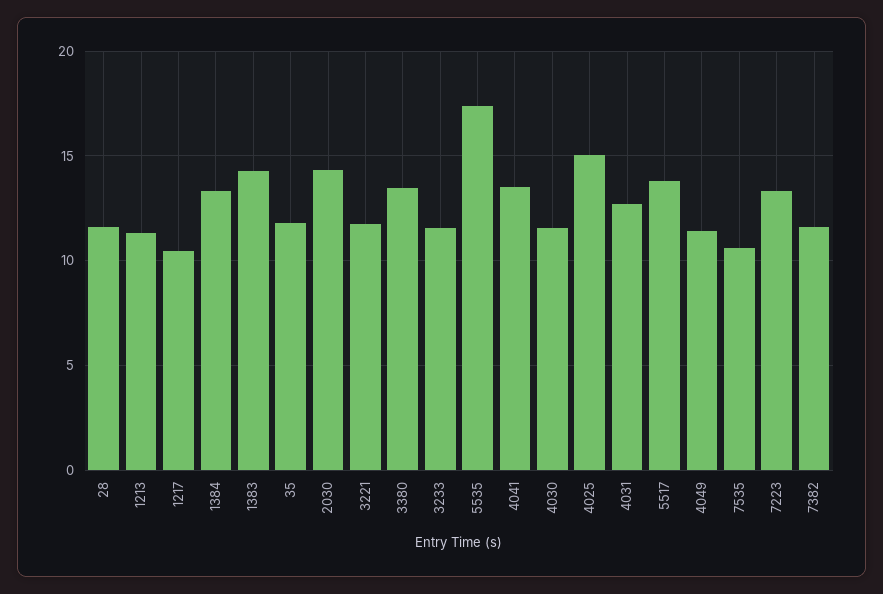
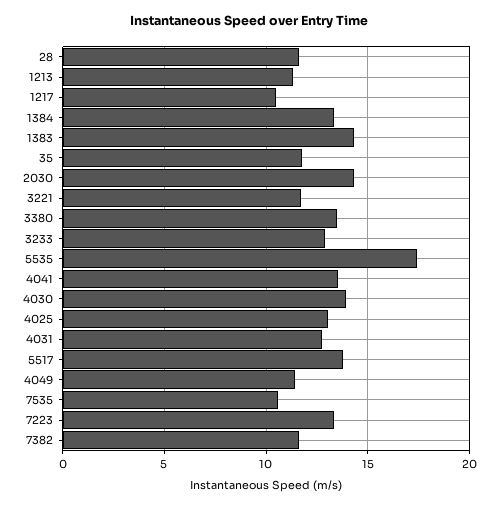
  {
    "28": 11.5,
    "1213": 11.5,
    "1217": 10.5,
    "1384": 13.5,
    "1383": 14.5,
    "35": 12,
    "2030": 14.5,
    "3221": 11.5,
    "3380": 13.5,
-   "3233": 11.5,
+   "3233": 13,
    "5535": 17.5,
    "4041": 13.5,
-   "4030": 11.5,
+   "4030": 14,
-   "4025": 15,
+   "4025": 13,
    "4031": 12.5,
    "5517": 14,
    "4049": 11.5,
    "7535": 10.5,
    "7223": 13.5,
    "7382": 11.5
  }

